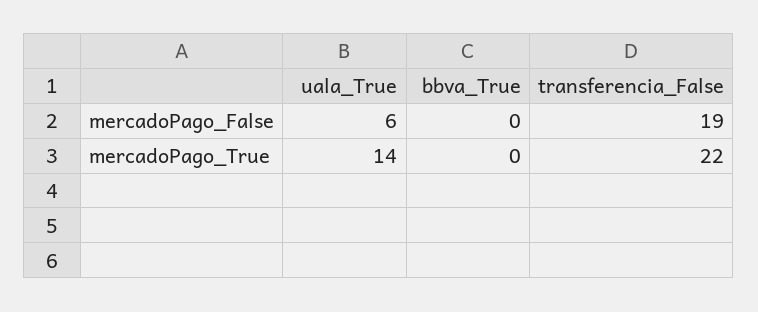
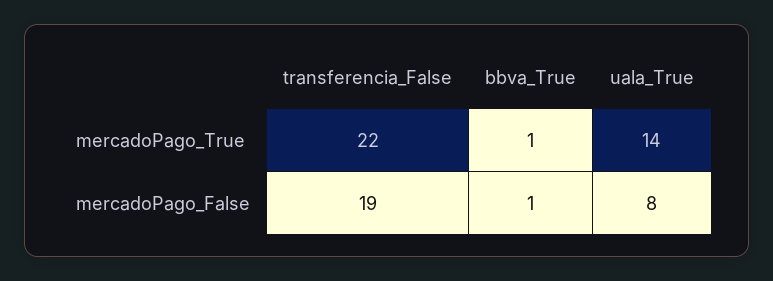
  {
    "uala_True": {
-     "mercadoPago_False": 6,
+     "mercadoPago_False": 8,
      "mercadoPago_True": 14
    },
    "bbva_True": {
-     "mercadoPago_False": 0,
+     "mercadoPago_False": 1,
-     "mercadoPago_True": 0
+     "mercadoPago_True": 1
    },
    "transferencia_False": {
      "mercadoPago_False": 19,
      "mercadoPago_True": 22
    }
  }

